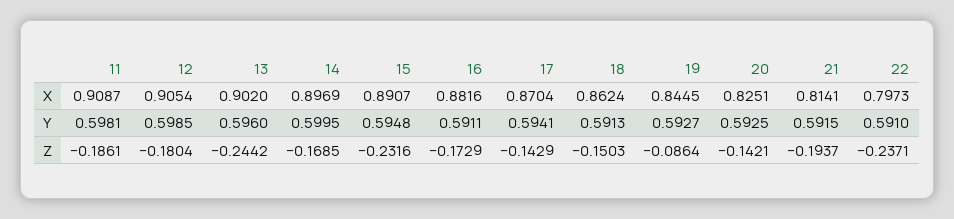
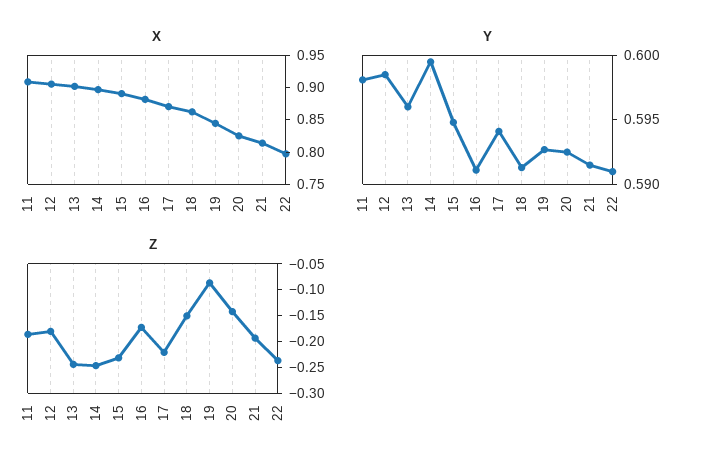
  {
    "X": {
      "11": 0.9087,
      "12": 0.9054,
      "13": 0.902,
      "14": 0.8969,
      "15": 0.8907,
      "16": 0.8816,
      "17": 0.8704,
      "18": 0.8624,
      "19": 0.8445,
      "20": 0.8251,
      "21": 0.8141,
      "22": 0.7973
    },
    "Y": {
      "11": 0.5981,
      "12": 0.5985,
      "13": 0.596,
      "14": 0.5995,
      "15": 0.5948,
      "16": 0.5911,
      "17": 0.5941,
      "18": 0.5913,
      "19": 0.5927,
      "20": 0.5925,
      "21": 0.5915,
      "22": 0.591
    },
    "Z": {
      "11": -0.1861,
      "12": -0.1804,
      "13": -0.2442,
-     "14": -0.1685,
+     "14": -0.25,
      "15": -0.2316,
      "16": -0.1729,
-     "17": -0.1429,
+     "17": -0.225,
      "18": -0.1503,
      "19": -0.0864,
      "20": -0.1421,
      "21": -0.1937,
      "22": -0.2371
    }
  }

